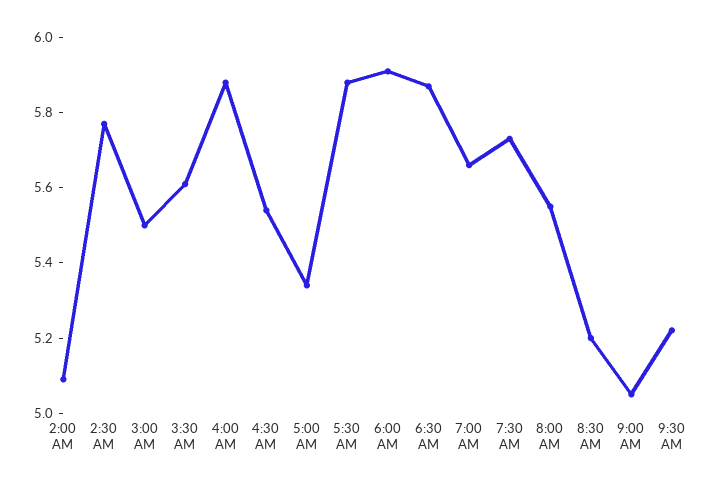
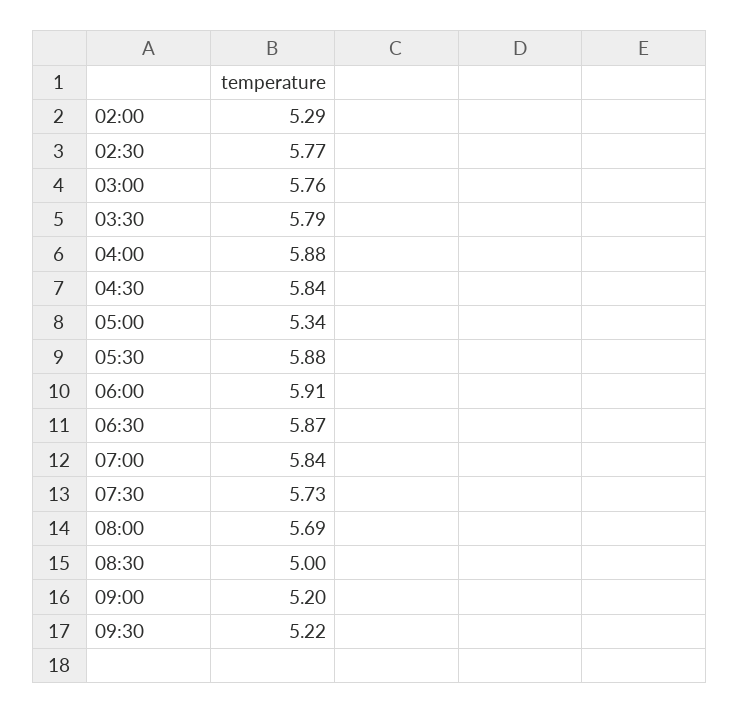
  {
-   "2:00 AM": 5.1,
+   "2:00 AM": 5.29,
    "2:30 AM": 5.77,
-   "3:00 AM": 5.5,
+   "3:00 AM": 5.76,
-   "3:30 AM": 5.6,
+   "3:30 AM": 5.79,
    "4:00 AM": 5.88,
-   "4:30 AM": 5.55,
+   "4:30 AM": 5.84,
    "5:00 AM": 5.34,
    "5:30 AM": 5.88,
    "6:00 AM": 5.91,
    "6:30 AM": 5.87,
-   "7:00 AM": 5.65,
+   "7:00 AM": 5.84,
    "7:30 AM": 5.73,
-   "8:00 AM": 5.55,
+   "8:00 AM": 5.69,
-   "8:30 AM": 5.2,
+   "8:30 AM": 5,
-   "9:00 AM": 5.05,
+   "9:00 AM": 5.2,
    "9:30 AM": 5.22
  }

